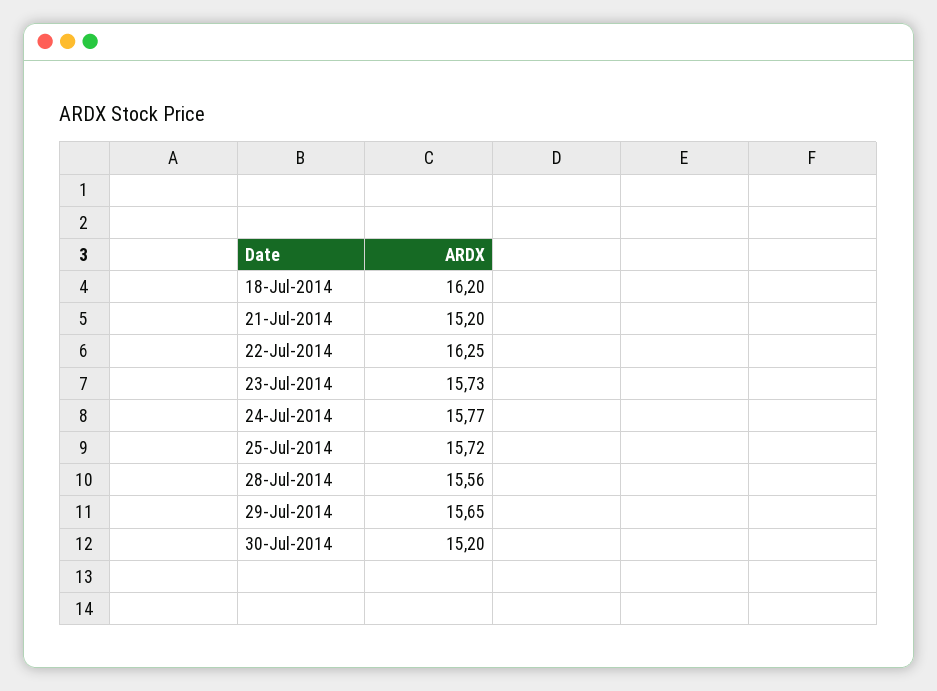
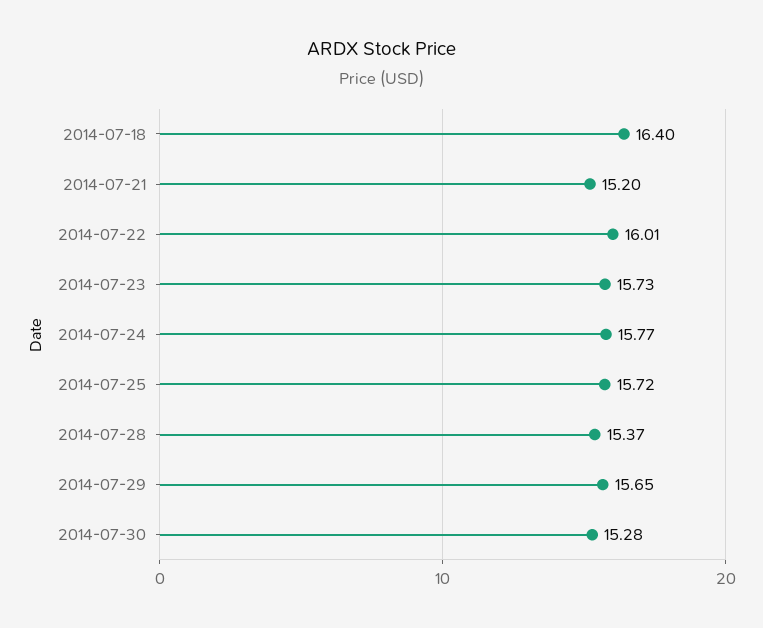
  {
-   "18-Jul-2014": 16.2,
+   "18-Jul-2014": 16.4,
    "21-Jul-2014": 15.2,
-   "22-Jul-2014": 16.25,
+   "22-Jul-2014": 16.01,
    "23-Jul-2014": 15.73,
    "24-Jul-2014": 15.77,
    "25-Jul-2014": 15.72,
-   "28-Jul-2014": 15.56,
+   "28-Jul-2014": 15.37,
    "29-Jul-2014": 15.65,
-   "30-Jul-2014": 15.2
+   "30-Jul-2014": 15.28
  }

